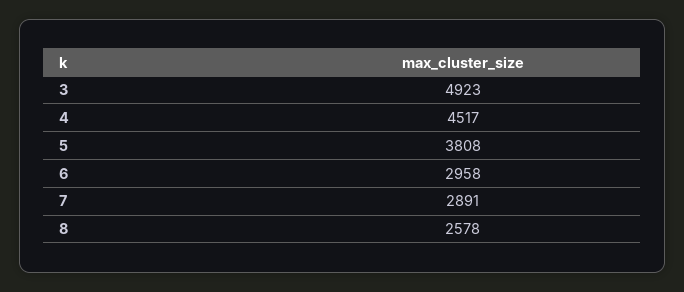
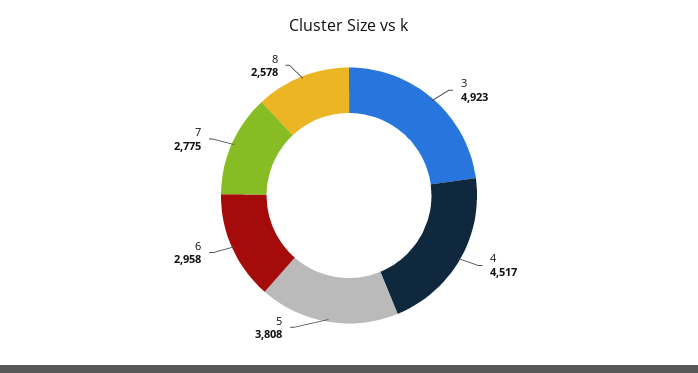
  {
    "3": 4923,
    "4": 4517,
    "5": 3808,
    "6": 2958,
-   "7": 2891,
+   "7": 2775,
    "8": 2578
  }

